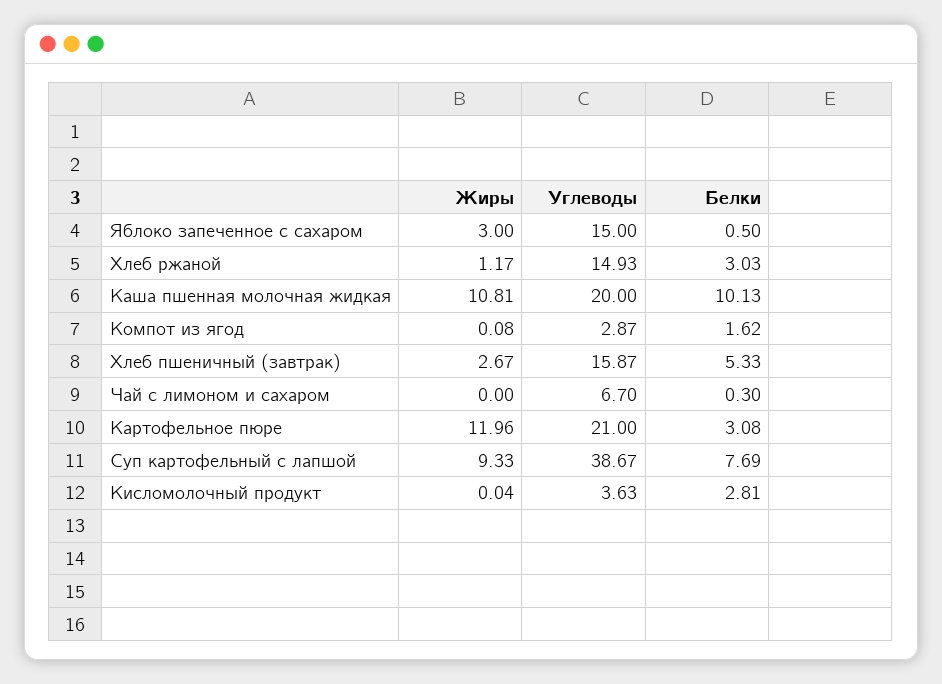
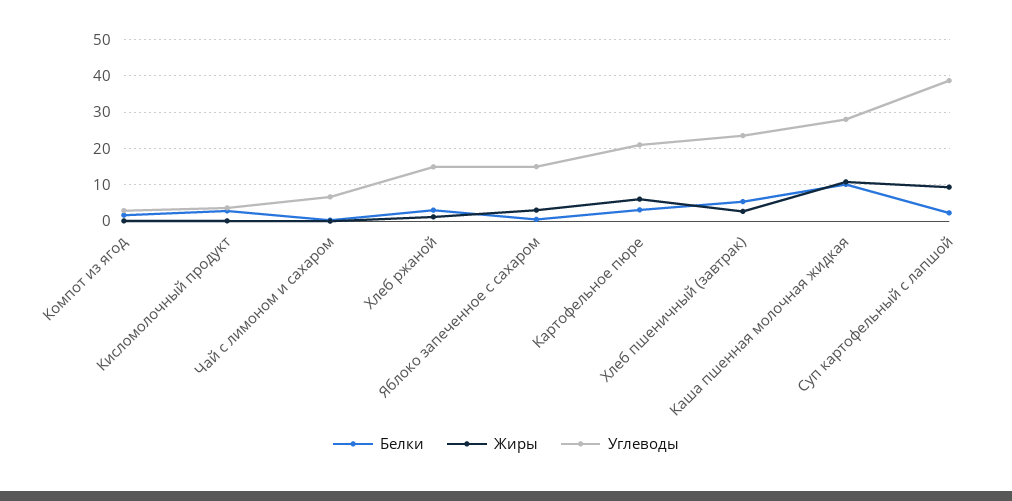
  {
    "Жиры": {
      "Яблоко запеченное с сахаром": 3,
      "Хлеб ржаной": 1.17,
      "Каша пшенная молочная жидкая": 10.81,
      "Компот из ягод": 0.08,
      "Хлеб пшеничный (завтрак)": 2.67,
      "Чай с лимоном и сахаром": 0,
-     "Картофельное пюре": 11.96,
+     "Картофельное пюре": 6,
      "Суп картофельный с лапшой": 9.33,
      "Кисломолочный продукт": 0.04
    },
    "Углеводы": {
      "Яблоко запеченное с сахаром": 15,
      "Хлеб ржаной": 14.93,
-     "Каша пшенная молочная жидкая": 20,
+     "Каша пшенная молочная жидкая": 28,
      "Компот из ягод": 2.87,
-     "Хлеб пшеничный (завтрак)": 15.87,
+     "Хлеб пшеничный (завтрак)": 24,
      "Чай с лимоном и сахаром": 6.7,
      "Картофельное пюре": 21,
      "Суп картофельный с лапшой": 38.67,
      "Кисломолочный продукт": 3.63
    },
    "Белки": {
      "Яблоко запеченное с сахаром": 0.5,
      "Хлеб ржаной": 3.03,
      "Каша пшенная молочная жидкая": 10.13,
      "Компот из ягод": 1.62,
      "Хлеб пшеничный (завтрак)": 5.33,
      "Чай с лимоном и сахаром": 0.3,
      "Картофельное пюре": 3.08,
-     "Суп картофельный с лапшой": 7.69,
+     "Суп картофельный с лапшой": 2,
      "Кисломолочный продукт": 2.81
    }
  }

